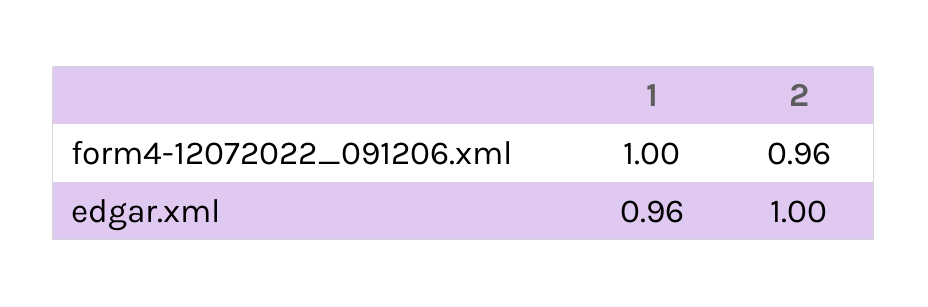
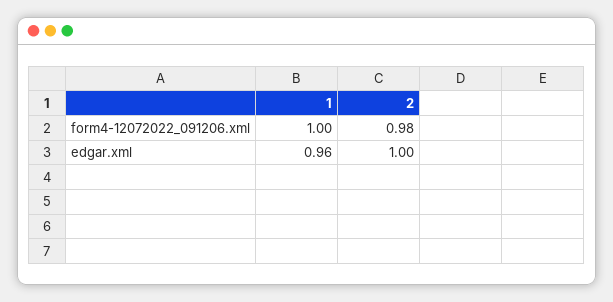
  {
    "1": {
      "form4-12072022_091206.xml": 1,
      "edgar.xml": 0.96
    },
    "2": {
-     "form4-12072022_091206.xml": 0.96,
+     "form4-12072022_091206.xml": 0.98,
      "edgar.xml": 1
    }
  }

